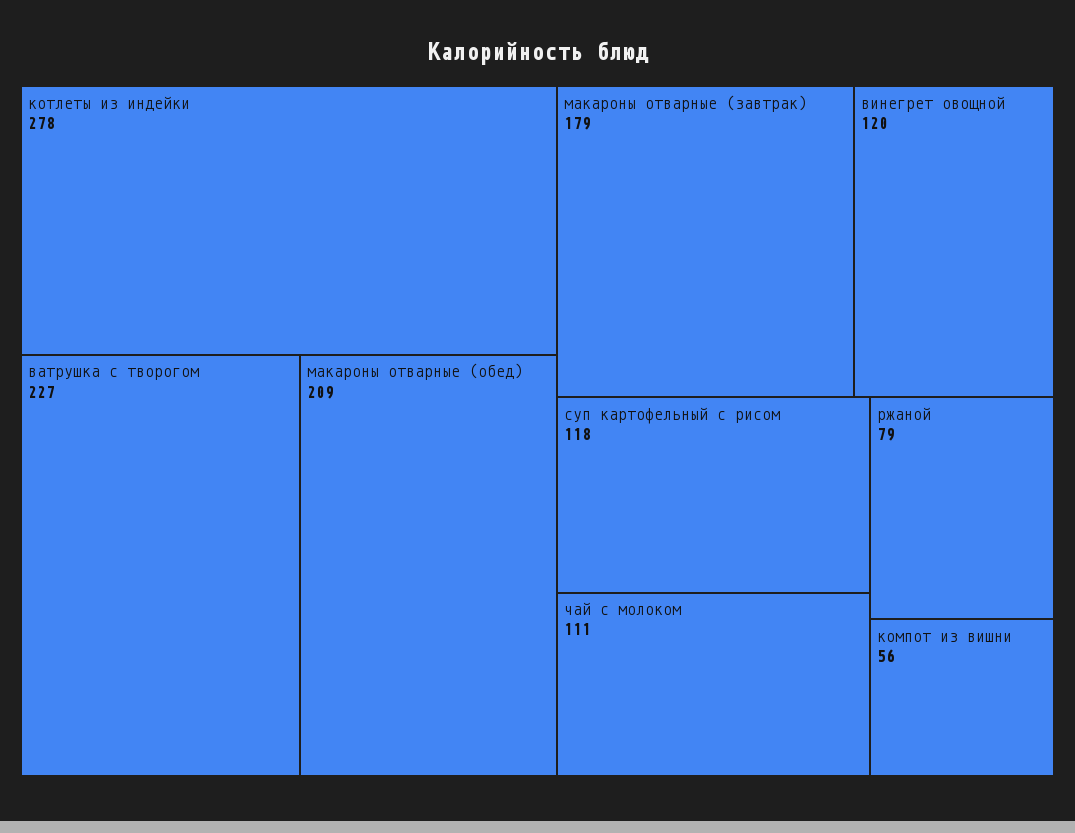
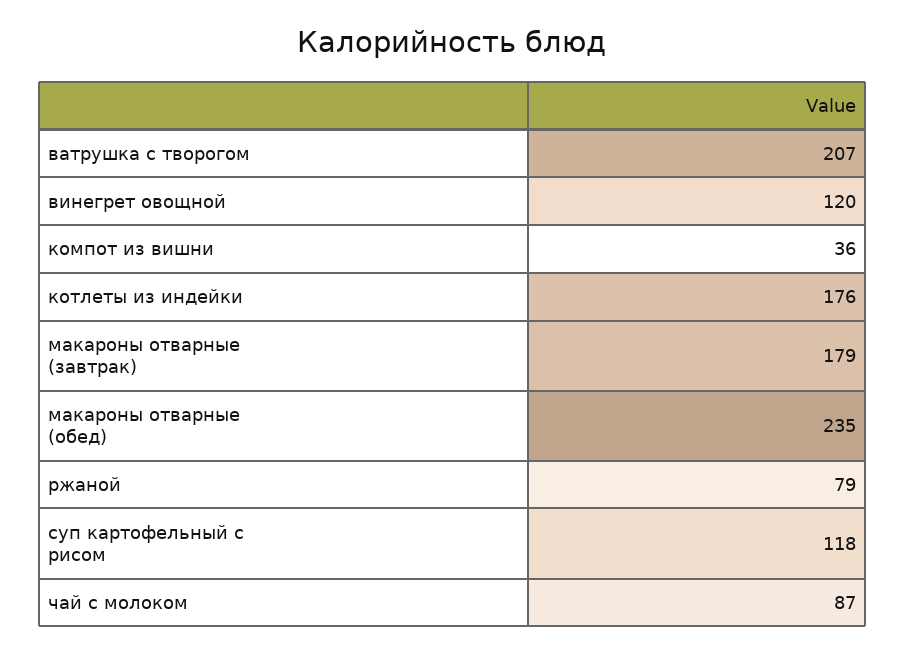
  {
-   "котлеты из индейки": 278,
+   "котлеты из индейки": 176,
-   "ватрушка с творогом": 227,
+   "ватрушка с творогом": 207,
-   "макароны отварные (обед)": 209,
+   "макароны отварные (обед)": 235,
    "макароны отварные (завтрак)": 179,
    "винегрет овощной": 120,
    "суп картофельный с рисом": 118,
-   "чай с молоком": 111,
+   "чай с молоком": 87,
    "ржаной": 79,
-   "компот из вишни": 56
+   "компот из вишни": 36
  }

